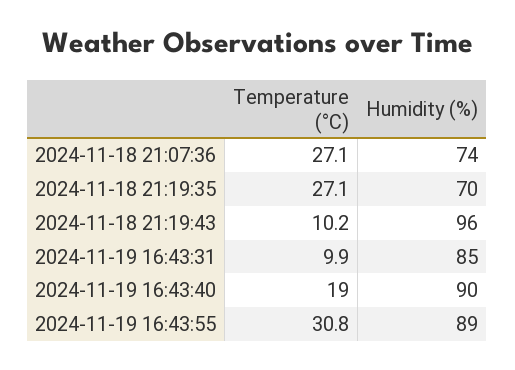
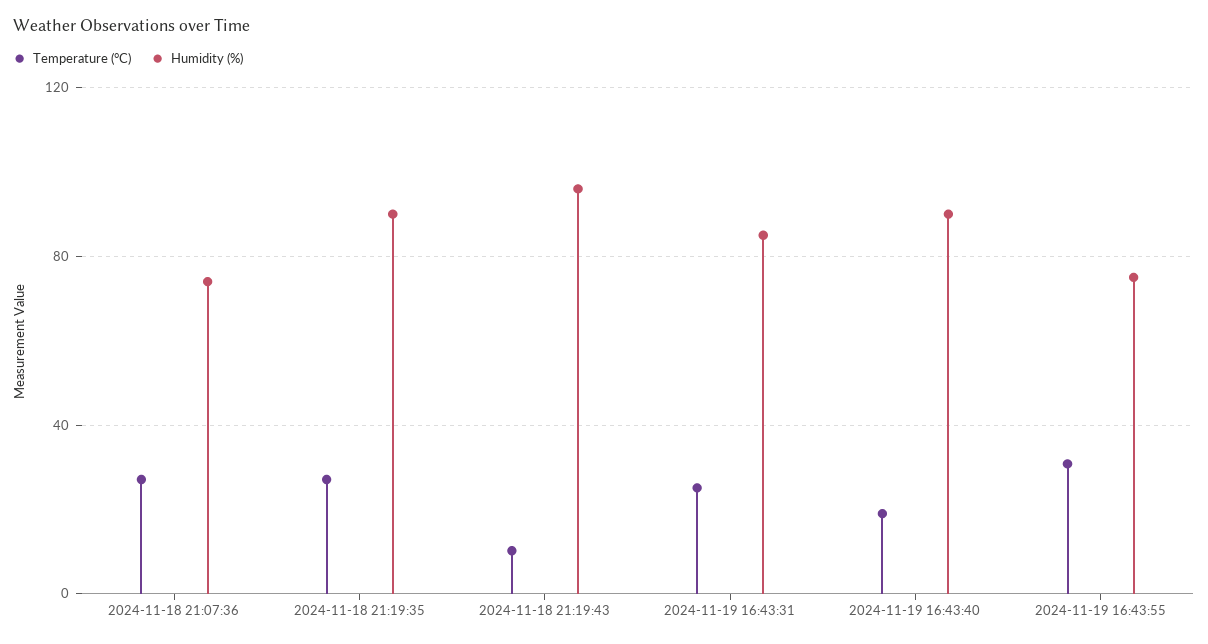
  {
    "Temperature (°C)": {
      "2024-11-18 21:07:36": 27.1,
      "2024-11-18 21:19:35": 27.1,
      "2024-11-18 21:19:43": 10.2,
-     "2024-11-19 16:43:31": 9.9,
+     "2024-11-19 16:43:31": 25,
      "2024-11-19 16:43:40": 19,
      "2024-11-19 16:43:55": 30.8
    },
    "Humidity (%)": {
      "2024-11-18 21:07:36": 74,
-     "2024-11-18 21:19:35": 70,
+     "2024-11-18 21:19:35": 90,
      "2024-11-18 21:19:43": 96,
      "2024-11-19 16:43:31": 85,
      "2024-11-19 16:43:40": 90,
-     "2024-11-19 16:43:55": 89
+     "2024-11-19 16:43:55": 75
    }
  }

